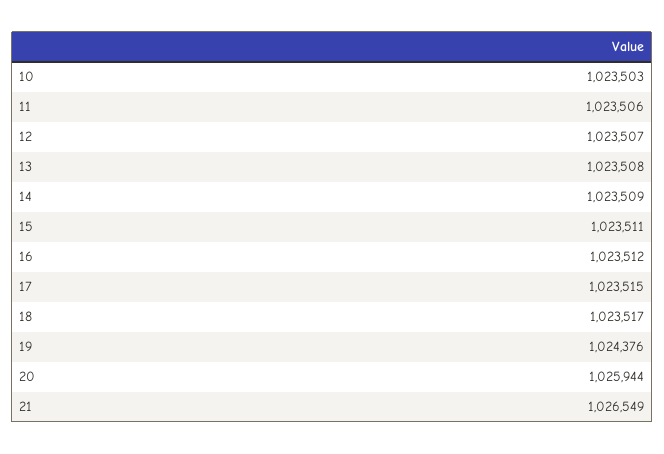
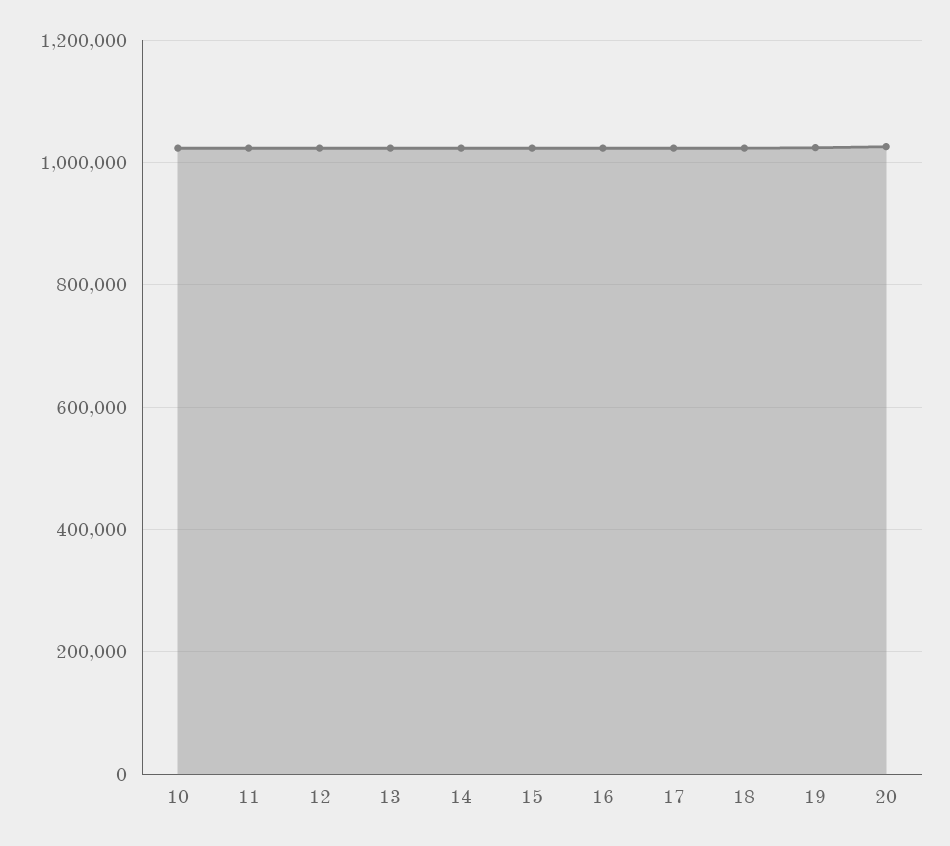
  {
    "10": 1023503,
    "11": 1023506,
    "12": 1023507,
    "13": 1023508,
    "14": 1023509,
    "15": 1023511,
    "16": 1023512,
    "17": 1023515,
    "18": 1023517,
    "19": 1024376,
-   "20": 1025944,
+   "20": 1025944
-   "21": 1026549
  }

